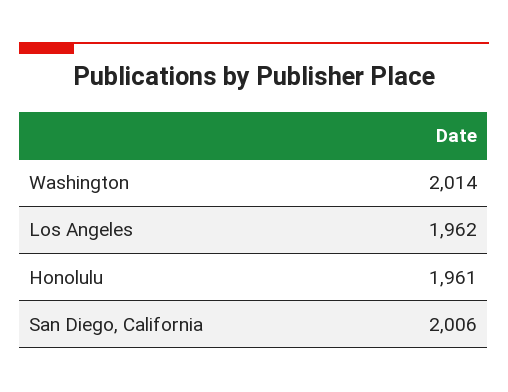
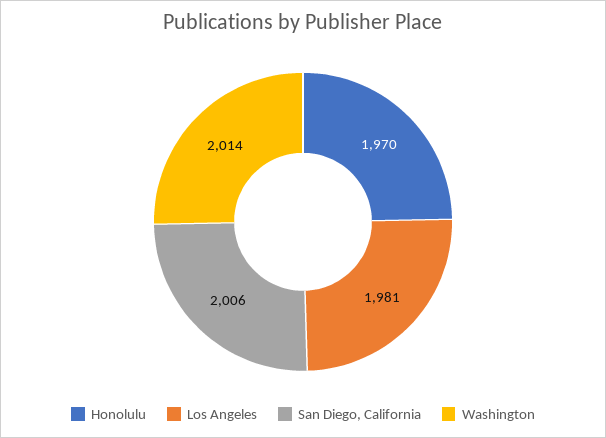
  {
    "Washington": 2014,
-   "Los Angeles": 1962,
+   "Los Angeles": 1981,
-   "Honolulu": 1961,
+   "Honolulu": 1970,
    "San Diego, California": 2006
  }

